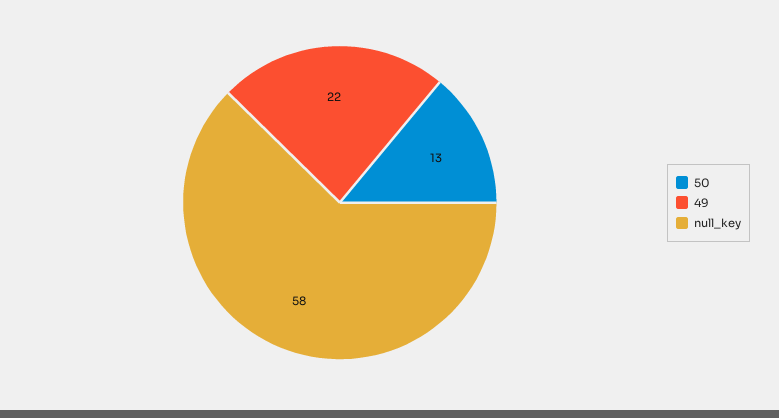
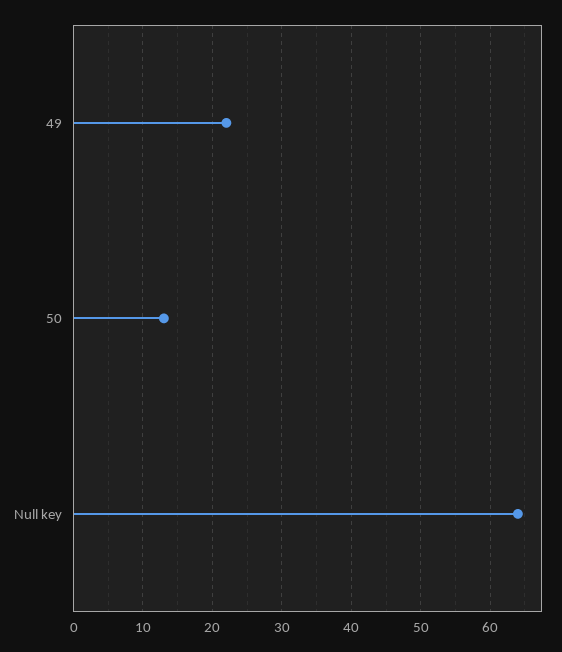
  {
    "50": 13,
    "49": 22,
-   "null_key": 58
+   "null_key": 64
  }

